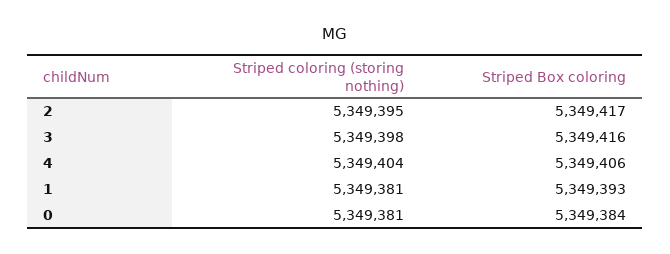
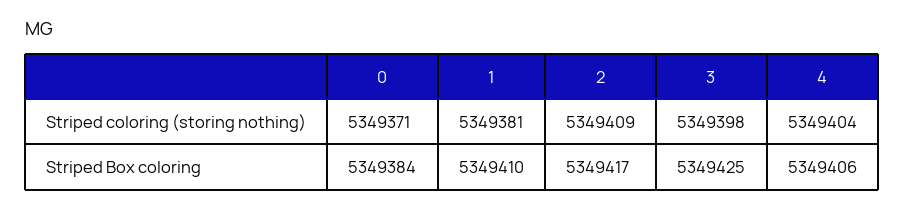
  {
    "Striped coloring (storing nothing)": {
-     "2": 5349395,
+     "2": 5349409,
      "3": 5349398,
      "4": 5349404,
      "1": 5349381,
-     "0": 5349381
+     "0": 5349371
    },
    "Striped Box coloring": {
      "2": 5349417,
-     "3": 5349416,
+     "3": 5349425,
      "4": 5349406,
-     "1": 5349393,
+     "1": 5349410,
      "0": 5349384
    }
  }

